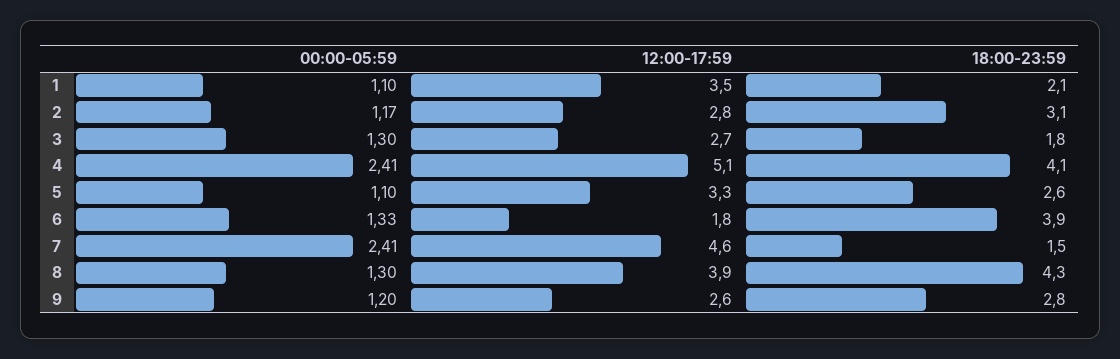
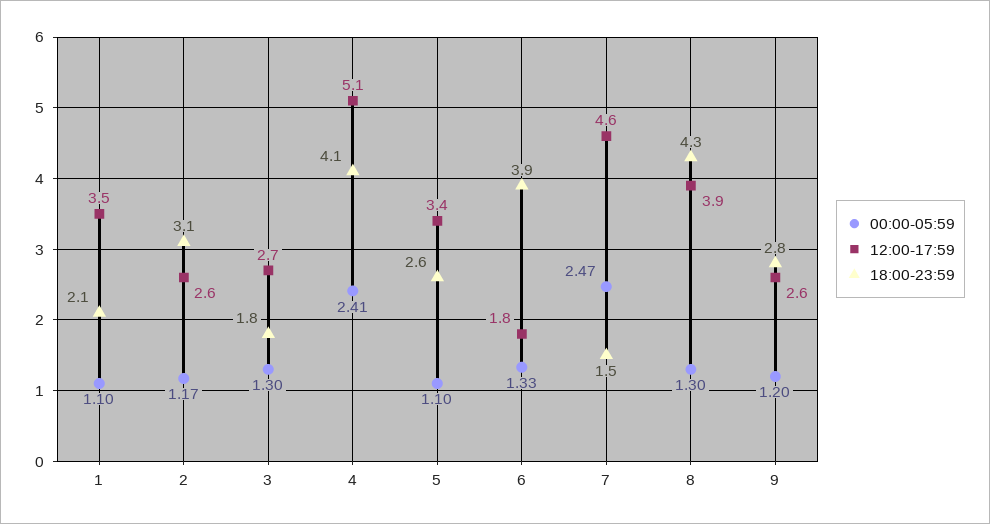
  {
    "00:00-05:59": {
      "1": 1.1,
      "2": 1.17,
      "3": 1.3,
      "4": 2.41,
      "5": 1.1,
      "6": 1.33,
-     "7": 2.41,
+     "7": 2.47,
      "8": 1.3,
      "9": 1.2
    },
    "12:00-17:59": {
      "1": 3.5,
-     "2": 2.8,
+     "2": 2.6,
      "3": 2.7,
      "4": 5.1,
-     "5": 3.3,
+     "5": 3.4,
      "6": 1.8,
      "7": 4.6,
      "8": 3.9,
      "9": 2.6
    },
    "18:00-23:59": {
      "1": 2.1,
      "2": 3.1,
      "3": 1.8,
      "4": 4.1,
      "5": 2.6,
      "6": 3.9,
      "7": 1.5,
      "8": 4.3,
      "9": 2.8
    }
  }

